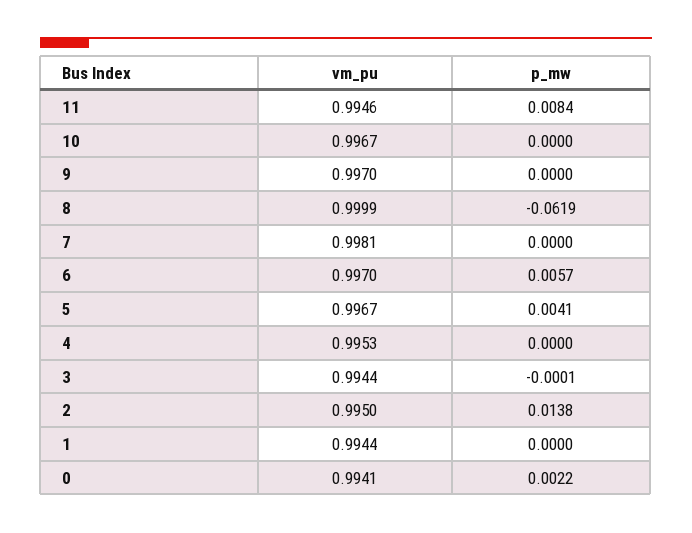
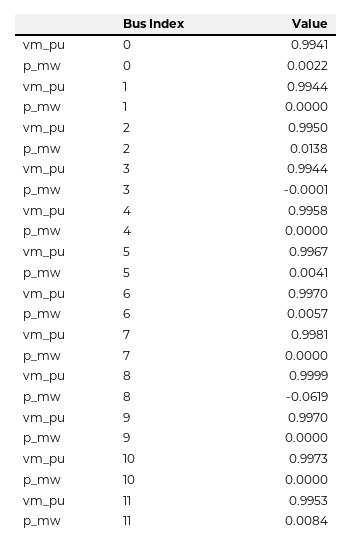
  {
    "vm_pu": {
-     "11": 0.9946,
+     "11": 0.9953,
-     "10": 0.9967,
+     "10": 0.9973,
      "9": 0.997,
      "8": 0.9999,
      "7": 0.9981,
      "6": 0.997,
      "5": 0.9967,
-     "4": 0.9953,
+     "4": 0.9958,
      "3": 0.9944,
      "2": 0.995,
      "1": 0.9944,
      "0": 0.9941
    },
    "p_mw": {
      "11": 0.0084,
      "10": 0,
      "9": 0,
      "8": -0.0619,
      "7": 0,
      "6": 0.0057,
      "5": 0.0041,
      "4": 0,
      "3": -0.0001,
      "2": 0.0138,
      "1": 0,
      "0": 0.0022
    }
  }

